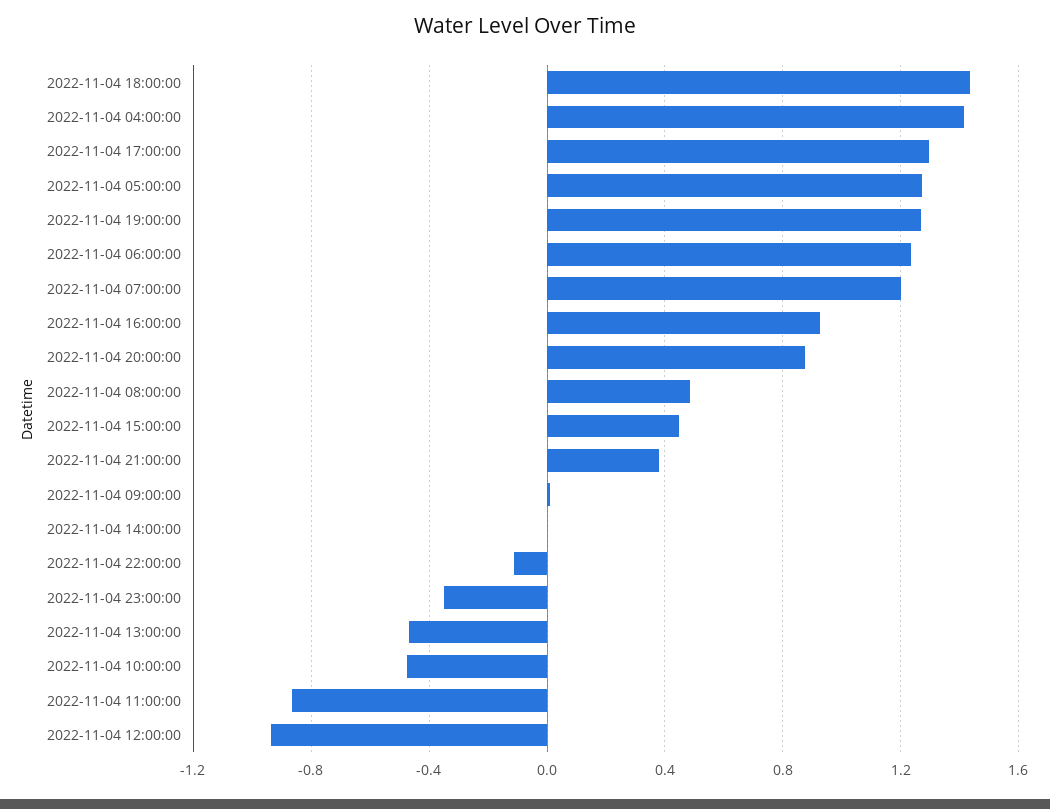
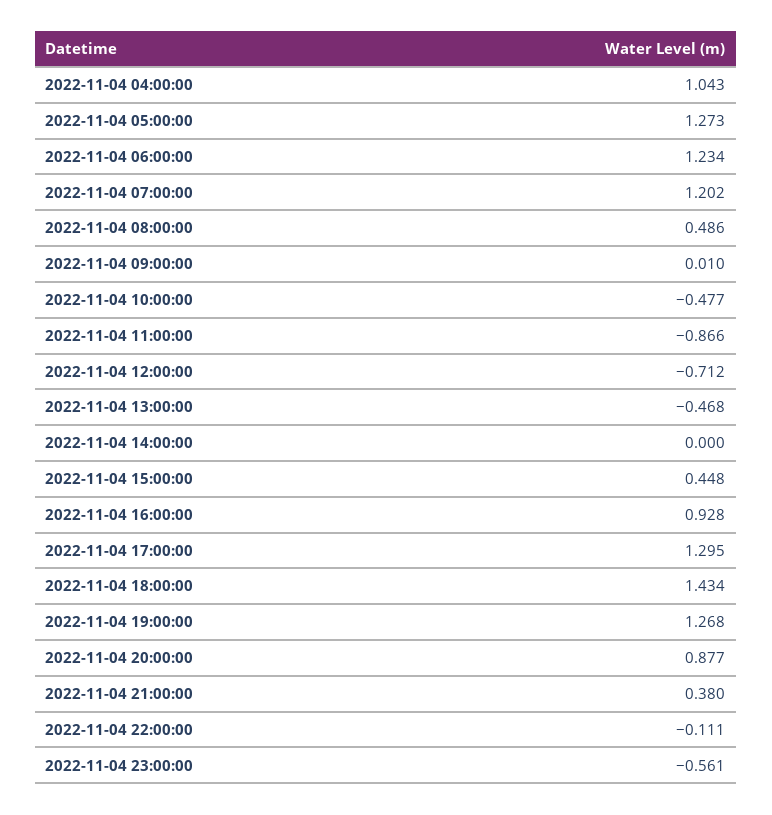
  {
    "2022-11-04 18:00:00": 1.434,
-   "2022-11-04 04:00:00": 1.4,
+   "2022-11-04 04:00:00": 1.043,
    "2022-11-04 17:00:00": 1.295,
    "2022-11-04 05:00:00": 1.273,
    "2022-11-04 19:00:00": 1.268,
    "2022-11-04 06:00:00": 1.234,
    "2022-11-04 07:00:00": 1.202,
    "2022-11-04 16:00:00": 0.928,
    "2022-11-04 20:00:00": 0.877,
    "2022-11-04 08:00:00": 0.486,
    "2022-11-04 15:00:00": 0.448,
    "2022-11-04 21:00:00": 0.38,
    "2022-11-04 09:00:00": 0.01,
    "2022-11-04 14:00:00": 0,
    "2022-11-04 22:00:00": -0.111,
-   "2022-11-04 23:00:00": -0.35,
+   "2022-11-04 23:00:00": -0.561,
    "2022-11-04 13:00:00": -0.468,
    "2022-11-04 10:00:00": -0.477,
    "2022-11-04 11:00:00": -0.866,
-   "2022-11-04 12:00:00": -0.95
+   "2022-11-04 12:00:00": -0.712
  }

